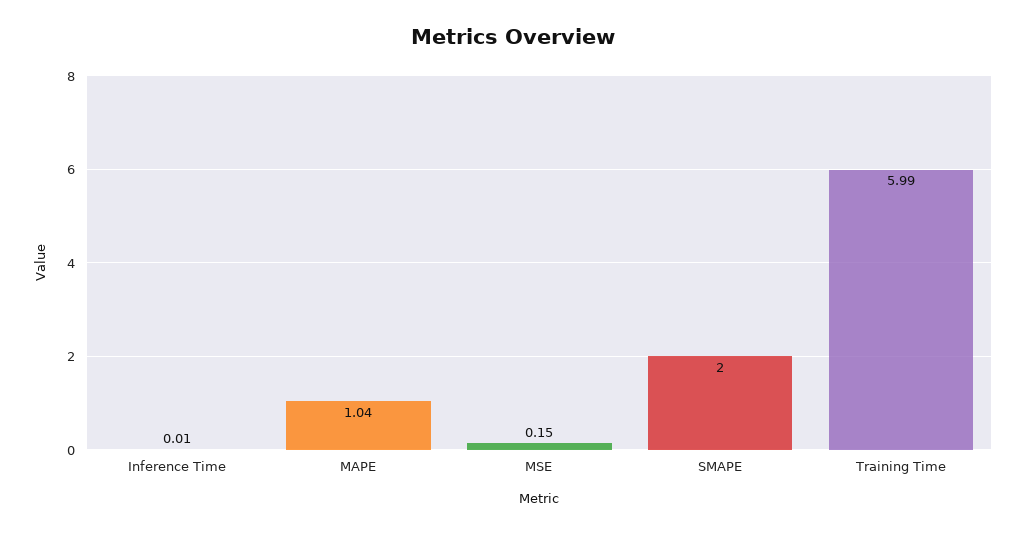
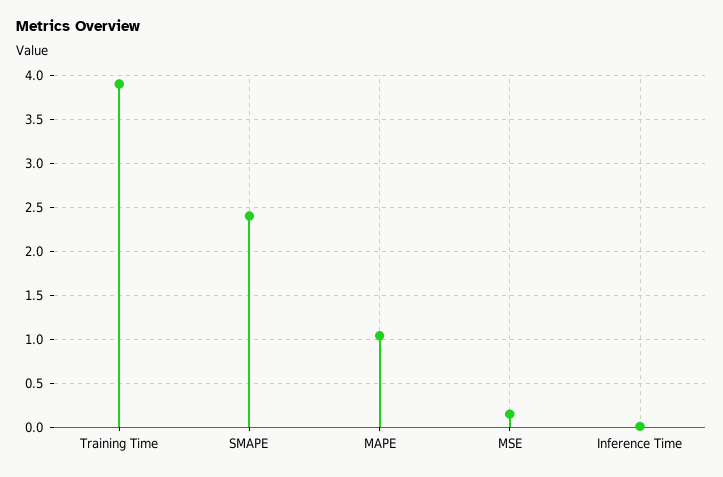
  {
    "Inference Time": 0.01,
    "MAPE": 1.04,
    "MSE": 0.15,
-   "SMAPE": 2,
+   "SMAPE": 2.4,
-   "Training Time": 5.99
+   "Training Time": 3.9
  }

